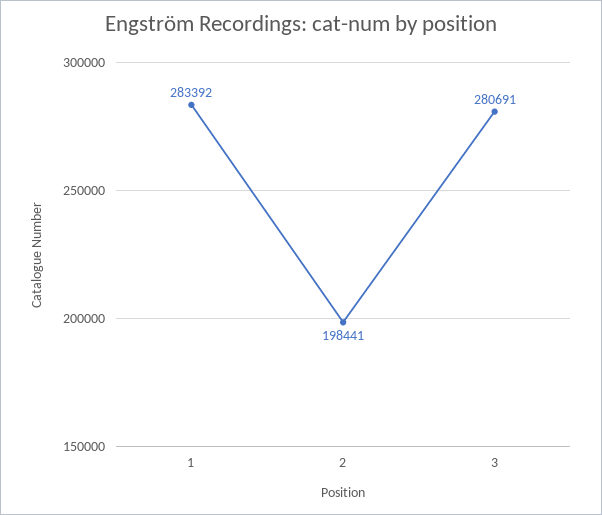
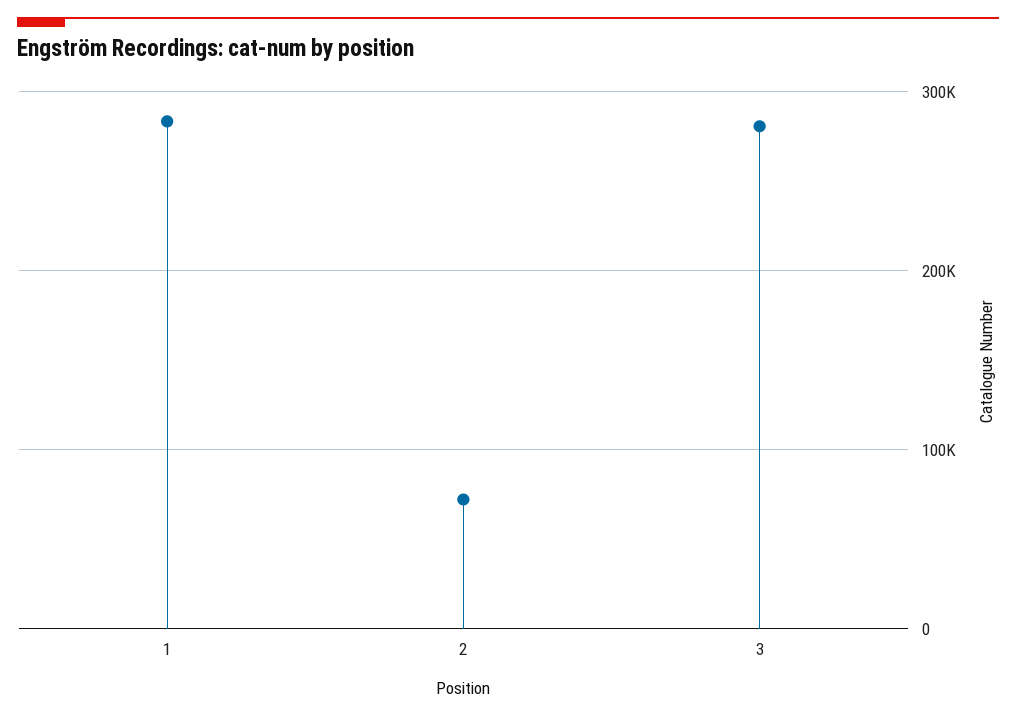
  {
    "1": 283392,
-   "2": 198441,
+   "2": 70000,
    "3": 280691
  }

